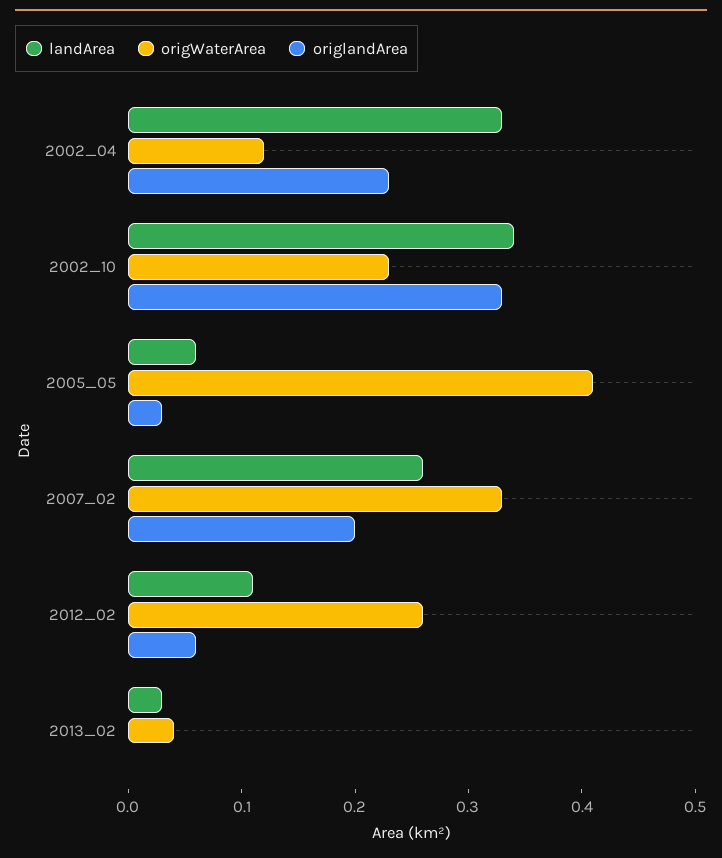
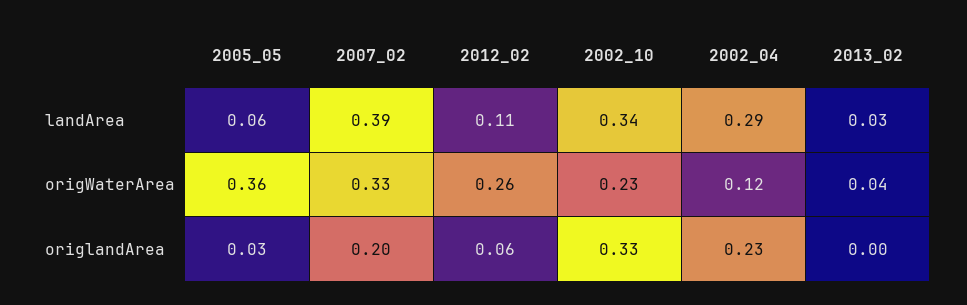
  {
    "landArea": {
-     "2002_04": 0.33,
+     "2002_04": 0.29,
      "2002_10": 0.34,
      "2005_05": 0.06,
-     "2007_02": 0.26,
+     "2007_02": 0.39,
      "2012_02": 0.11,
      "2013_02": 0.03
    },
    "origWaterArea": {
      "2002_04": 0.12,
      "2002_10": 0.23,
-     "2005_05": 0.41,
+     "2005_05": 0.36,
      "2007_02": 0.33,
      "2012_02": 0.26,
      "2013_02": 0.04
    },
    "origlandArea": {
      "2002_04": 0.23,
      "2002_10": 0.33,
      "2005_05": 0.03,
      "2007_02": 0.2,
      "2012_02": 0.06,
      "2013_02": 0
    }
  }

